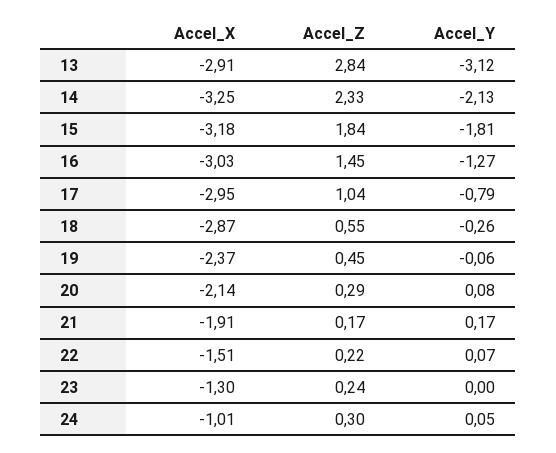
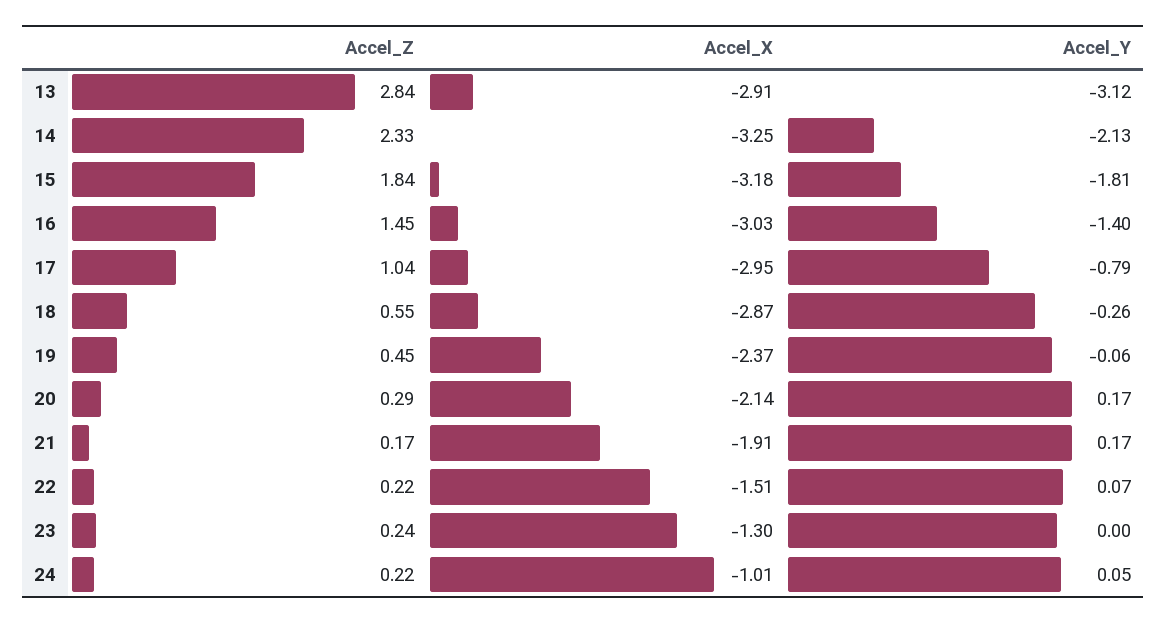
  {
    "Accel_X": {
      "13": -2.91,
      "14": -3.25,
      "15": -3.18,
      "16": -3.03,
      "17": -2.95,
      "18": -2.87,
      "19": -2.37,
      "20": -2.14,
      "21": -1.91,
      "22": -1.51,
      "23": -1.3,
      "24": -1.01
    },
    "Accel_Z": {
      "13": 2.84,
      "14": 2.33,
      "15": 1.84,
      "16": 1.45,
      "17": 1.04,
      "18": 0.55,
      "19": 0.45,
      "20": 0.29,
      "21": 0.17,
      "22": 0.22,
      "23": 0.24,
-     "24": 0.3
+     "24": 0.22
    },
    "Accel_Y": {
      "13": -3.12,
      "14": -2.13,
      "15": -1.81,
-     "16": -1.27,
+     "16": -1.4,
      "17": -0.79,
      "18": -0.26,
      "19": -0.06,
-     "20": 0.08,
+     "20": 0.17,
      "21": 0.17,
      "22": 0.07,
      "23": 0,
      "24": 0.05
    }
  }

